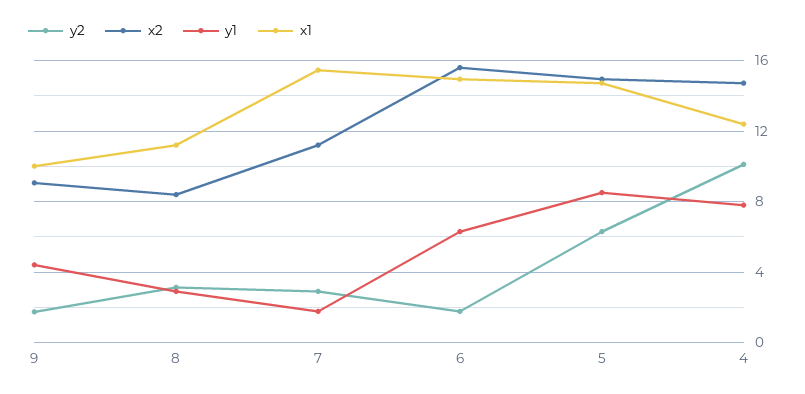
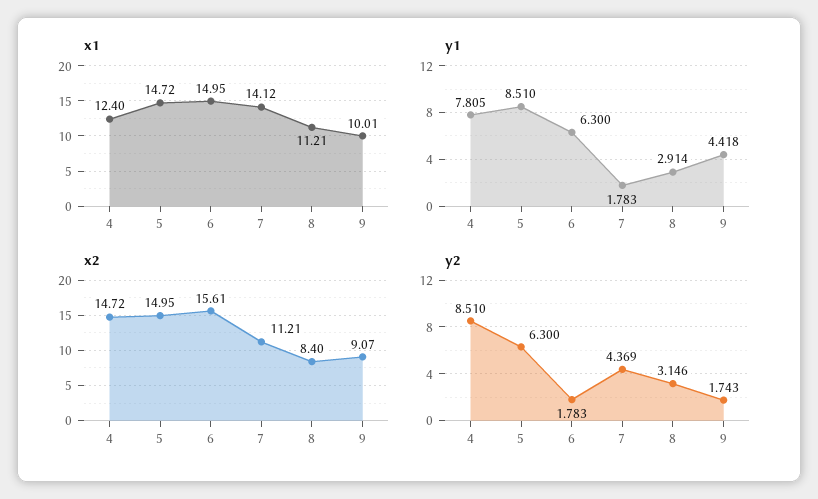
  {
    "y2": {
      "9": 1.743,
      "8": 3.146,
-     "7": 3,
+     "7": 4.369,
      "6": 1.783,
      "5": 6.3,
-     "4": 10
+     "4": 8.51
    },
    "x2": {
      "9": 9.07,
      "8": 8.4,
      "7": 11.21,
      "6": 15.61,
      "5": 14.95,
      "4": 14.72
    },
    "y1": {
      "9": 4.418,
      "8": 2.914,
      "7": 1.783,
      "6": 6.3,
      "5": 8.51,
      "4": 7.805
    },
    "x1": {
      "9": 10.01,
      "8": 11.21,
-     "7": 15.5,
+     "7": 14.12,
      "6": 14.95,
      "5": 14.72,
      "4": 12.4
    }
  }

